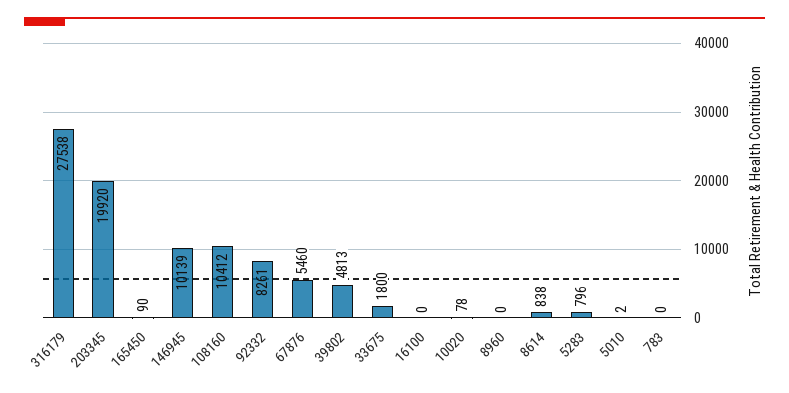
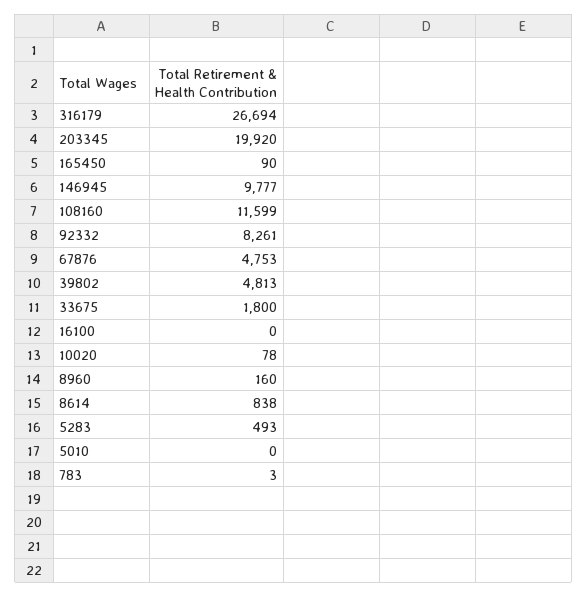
  {
-   "316179": 27538,
+   "316179": 26694,
    "203345": 19920,
    "165450": 90,
-   "146945": 10139,
+   "146945": 9777,
-   "108160": 10412,
+   "108160": 11599,
    "92332": 8261,
-   "67876": 5460,
+   "67876": 4753,
    "39802": 4813,
    "33675": 1800,
    "16100": 0,
    "10020": 78,
-   "8960": 0,
+   "8960": 160,
    "8614": 838,
-   "5283": 796,
+   "5283": 493,
-   "5010": 2,
+   "5010": 0,
-   "783": 0
+   "783": 3
  }

